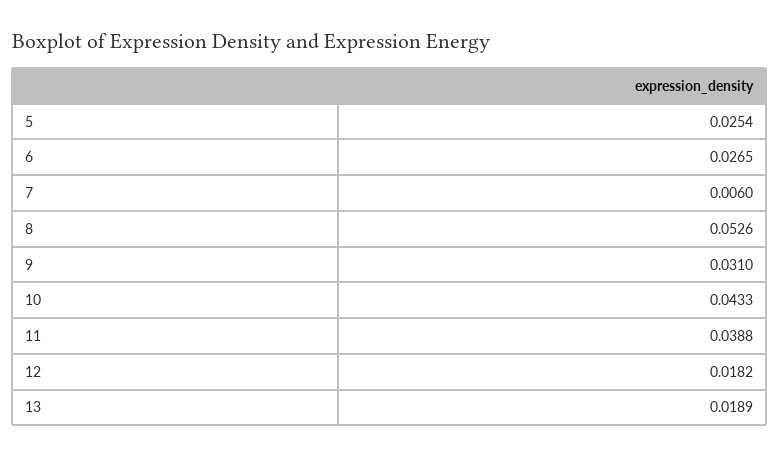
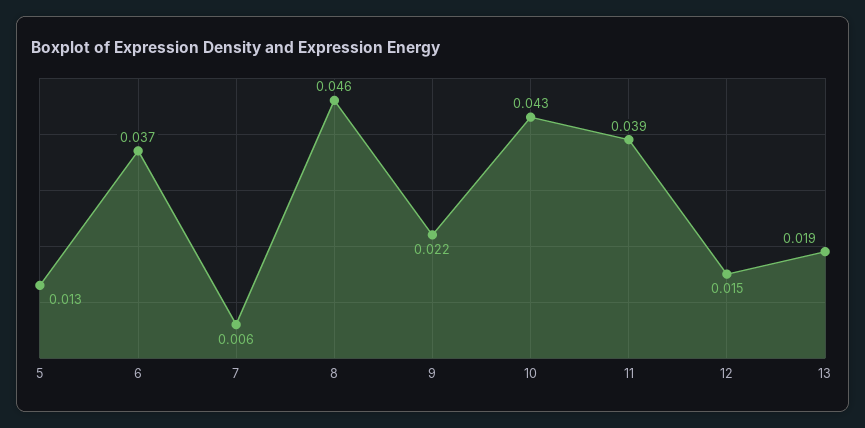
  {
-   "5": 0.0254,
+   "5": 0.013,
-   "6": 0.0265,
+   "6": 0.037,
    "7": 0.006,
-   "8": 0.0526,
+   "8": 0.046,
-   "9": 0.031,
+   "9": 0.022,
    "10": 0.0433,
    "11": 0.0388,
-   "12": 0.0182,
+   "12": 0.015,
    "13": 0.0189
  }

